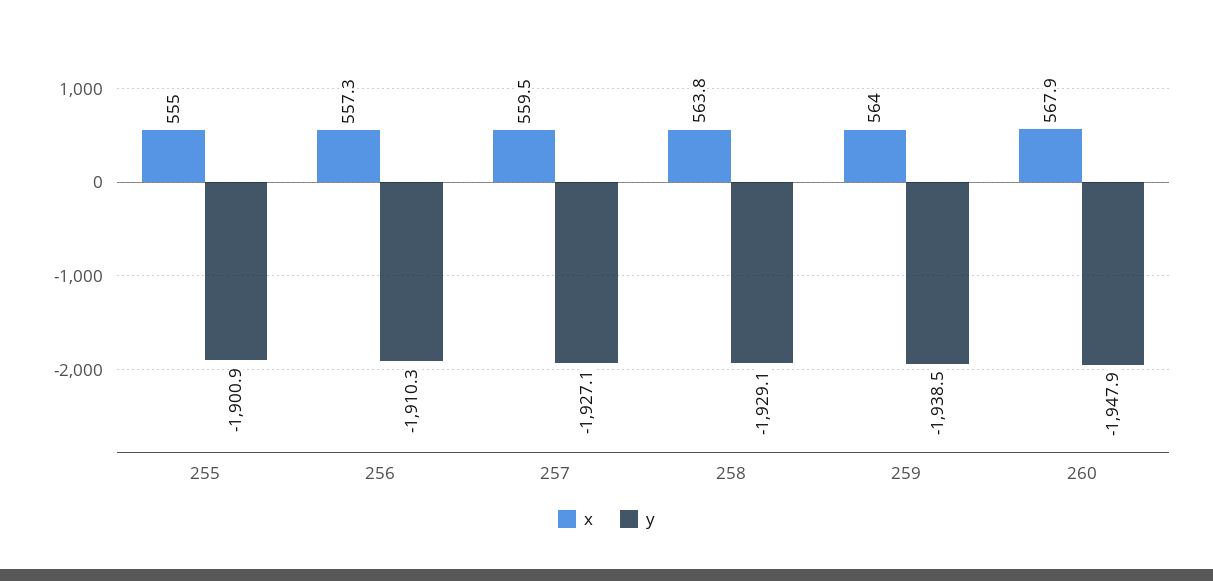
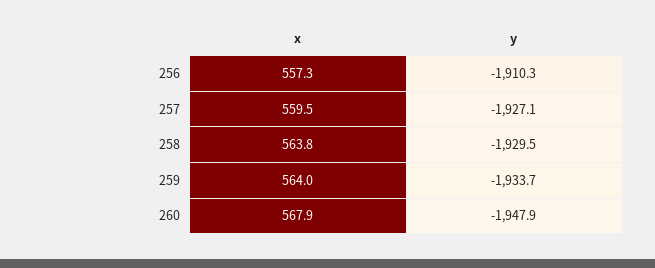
  {
    "x": {
-     "255": 555,
      "256": 557.3,
      "257": 559.5,
      "258": 563.8,
      "259": 564,
      "260": 567.9
    },
    "y": {
-     "255": -1900.9,
      "256": -1910.3,
      "257": -1927.1,
-     "258": -1929.1,
+     "258": -1929.5,
-     "259": -1938.5,
+     "259": -1933.7,
      "260": -1947.9
    }
  }

